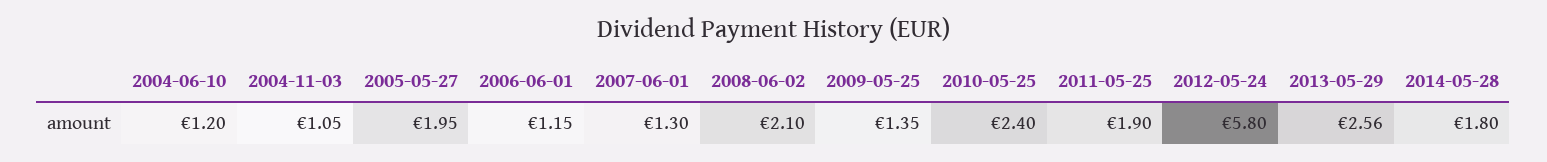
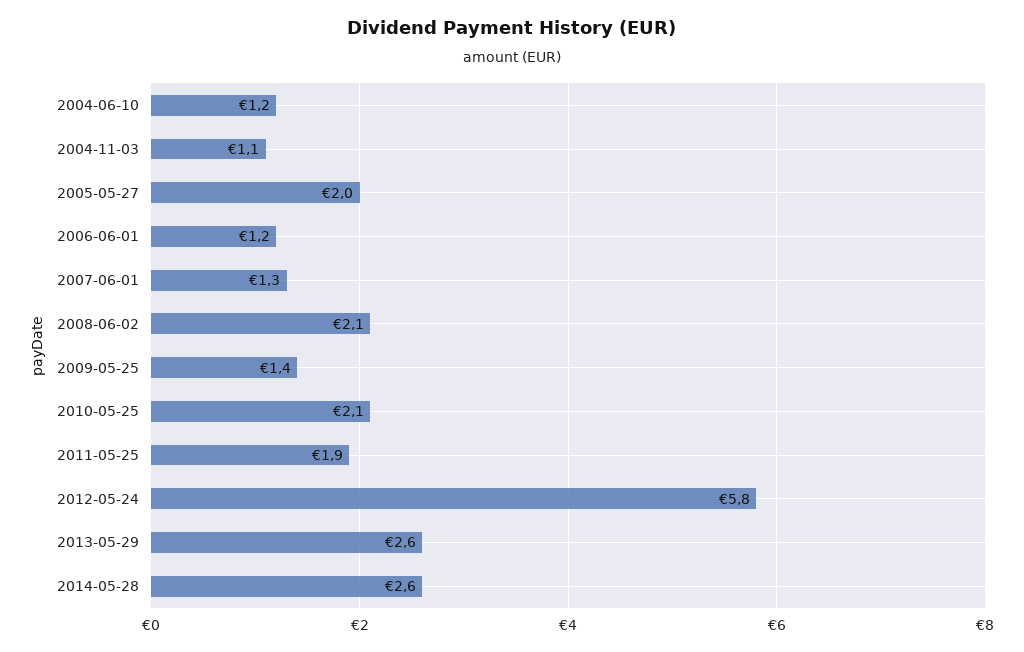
  {
    "2004-06-10": 1.2,
    "2004-11-03": 1.05,
    "2005-05-27": 1.95,
    "2006-06-01": 1.15,
    "2007-06-01": 1.3,
    "2008-06-02": 2.1,
    "2009-05-25": 1.35,
-   "2010-05-25": 2.4,
+   "2010-05-25": 2.1,
    "2011-05-25": 1.9,
    "2012-05-24": 5.8,
    "2013-05-29": 2.56,
-   "2014-05-28": 1.8
+   "2014-05-28": 2.6
  }

